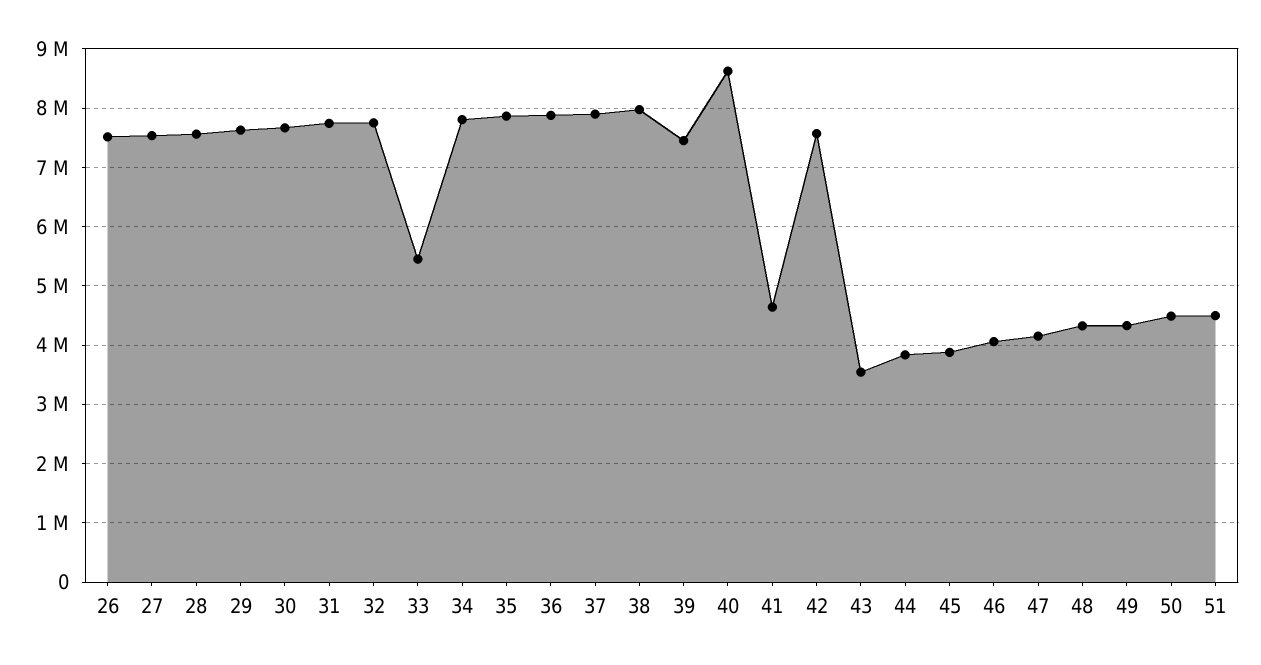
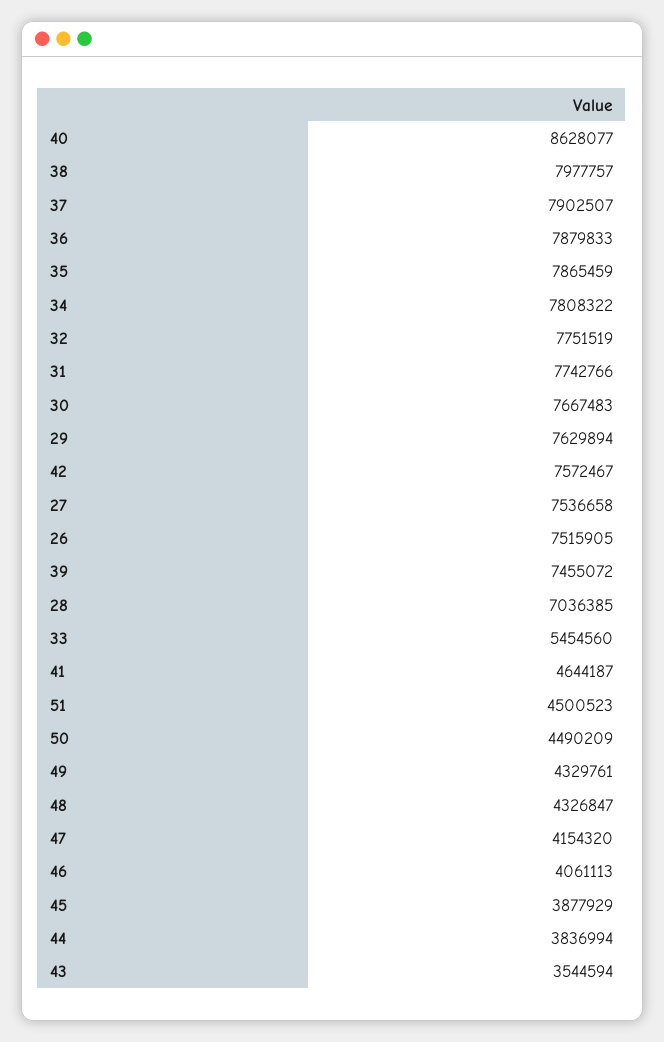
  {
    "26": 7515905,
    "27": 7536658,
-   "28": 7600000,
+   "28": 7036385,
    "29": 7629894,
    "30": 7667483,
    "31": 7742766,
    "32": 7751519,
    "33": 5454560,
    "34": 7808322,
    "35": 7865459,
    "36": 7879833,
    "37": 7902507,
    "38": 7977757,
    "39": 7455072,
    "40": 8628077,
    "41": 4644187,
    "42": 7572467,
    "43": 3544594,
    "44": 3836994,
    "45": 3877929,
    "46": 4061113,
    "47": 4154320,
    "48": 4326847,
    "49": 4329761,
    "50": 4490209,
    "51": 4500523
  }

